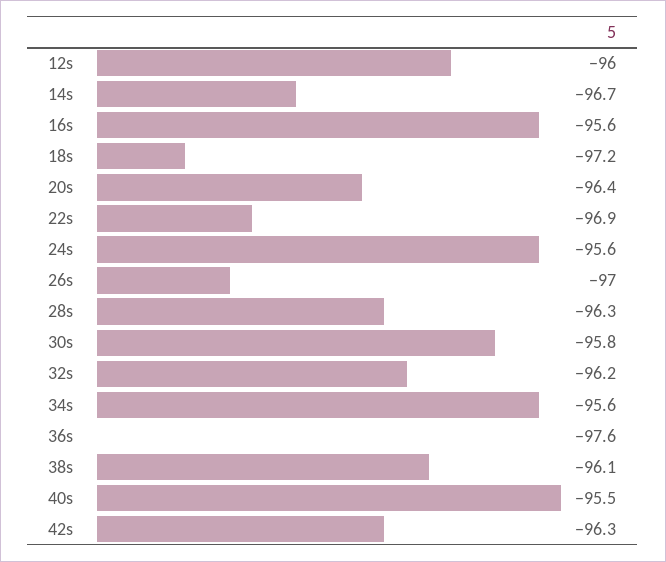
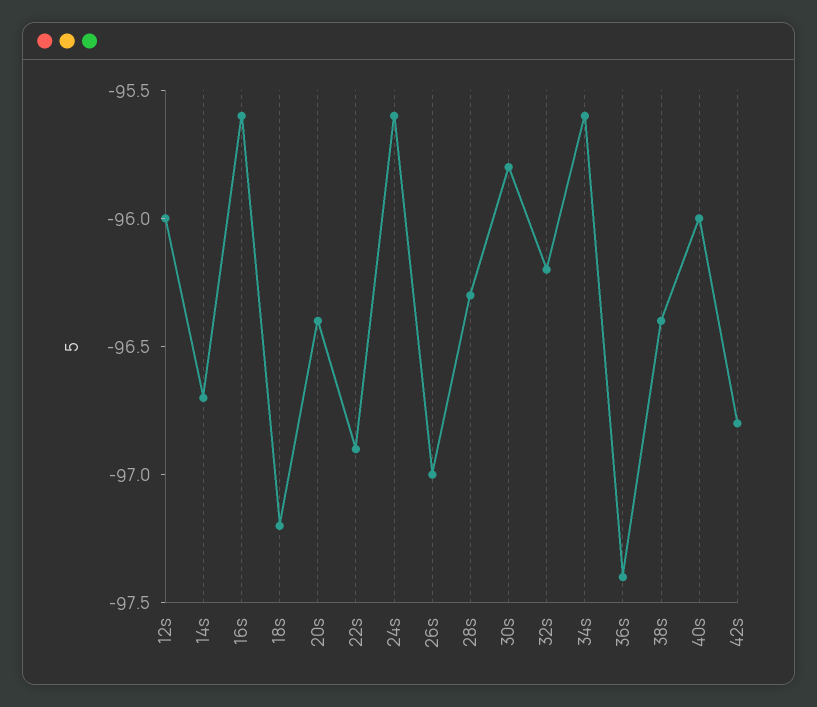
  {
    "12s": -96,
    "14s": -96.7,
    "16s": -95.6,
    "18s": -97.2,
    "20s": -96.4,
    "22s": -96.9,
    "24s": -95.6,
    "26s": -97,
    "28s": -96.3,
    "30s": -95.8,
    "32s": -96.2,
    "34s": -95.6,
-   "36s": -97.6,
+   "36s": -97.4,
-   "38s": -96.1,
+   "38s": -96.4,
-   "40s": -95.5,
+   "40s": -96,
-   "42s": -96.3
+   "42s": -96.8
  }

